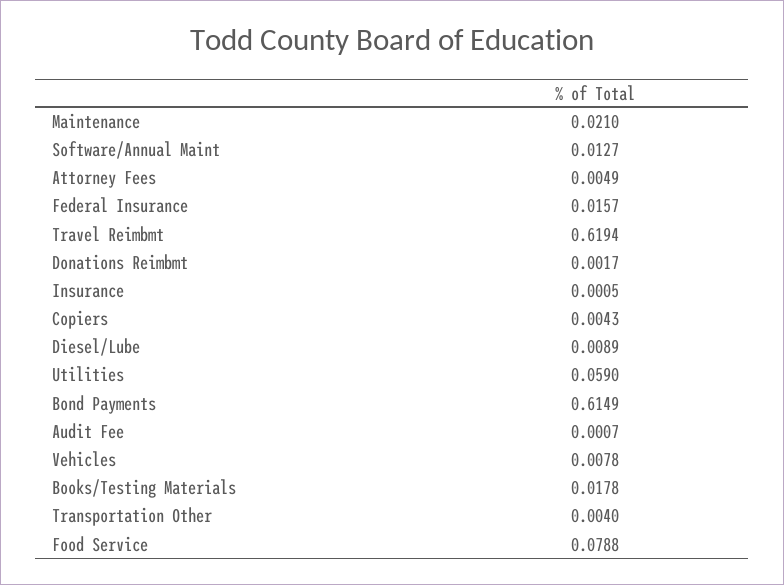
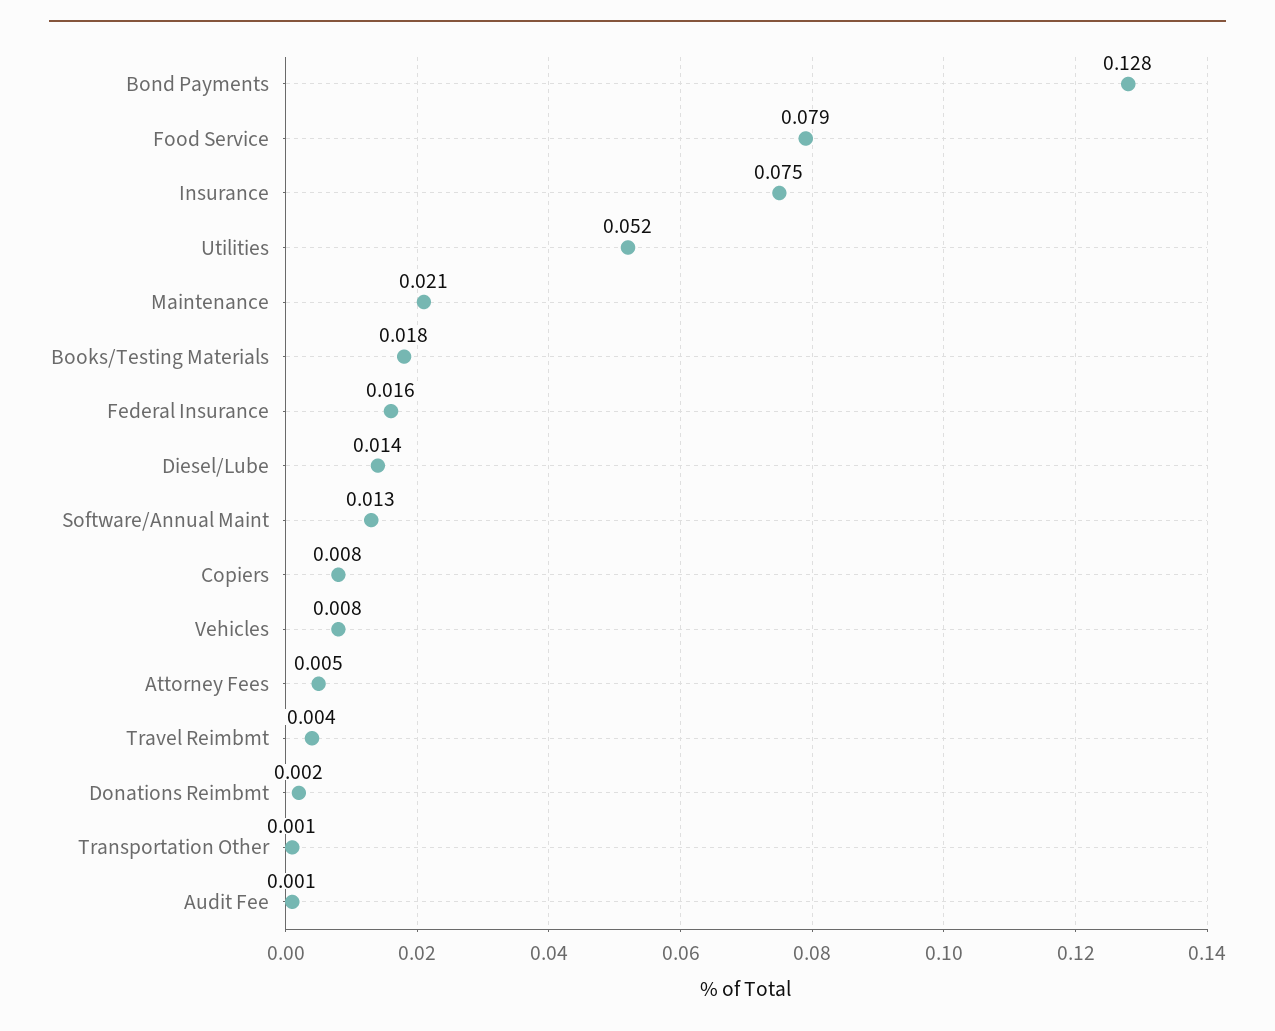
  {
    "Maintenance": 0.021,
    "Software/Annual Maint": 0.0127,
    "Attorney Fees": 0.0049,
    "Federal Insurance": 0.0157,
-   "Travel Reimbmt": 0.6194,
+   "Travel Reimbmt": 0.004,
    "Donations Reimbmt": 0.0017,
-   "Insurance": 0.0005,
+   "Insurance": 0.075,
-   "Copiers": 0.0043,
+   "Copiers": 0.008,
-   "Diesel/Lube": 0.0089,
+   "Diesel/Lube": 0.014,
-   "Utilities": 0.059,
+   "Utilities": 0.052,
-   "Bond Payments": 0.6149,
+   "Bond Payments": 0.128,
    "Audit Fee": 0.0007,
    "Vehicles": 0.0078,
    "Books/Testing Materials": 0.0178,
-   "Transportation Other": 0.004,
+   "Transportation Other": 0.001,
    "Food Service": 0.0788
  }

